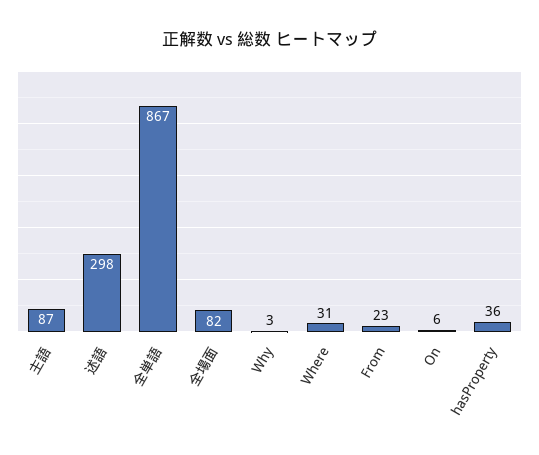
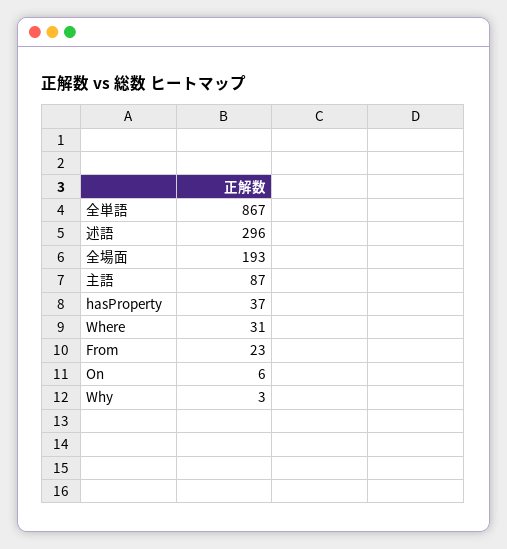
  {
    "主語": 87,
-   "述語": 298,
+   "述語": 296,
    "全単語": 867,
-   "全場面": 82,
+   "全場面": 193,
    "Why": 3,
    "Where": 31,
    "From": 23,
    "On": 6,
-   "hasProperty": 36
+   "hasProperty": 37
  }

